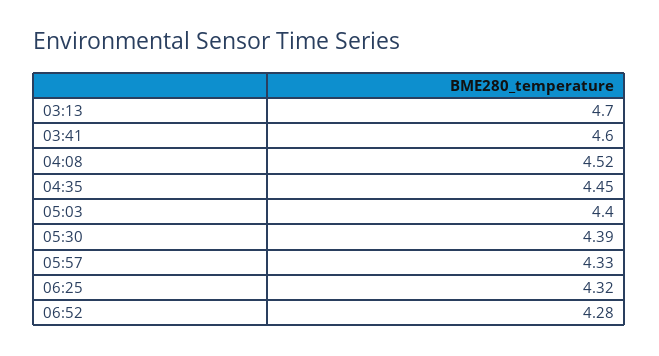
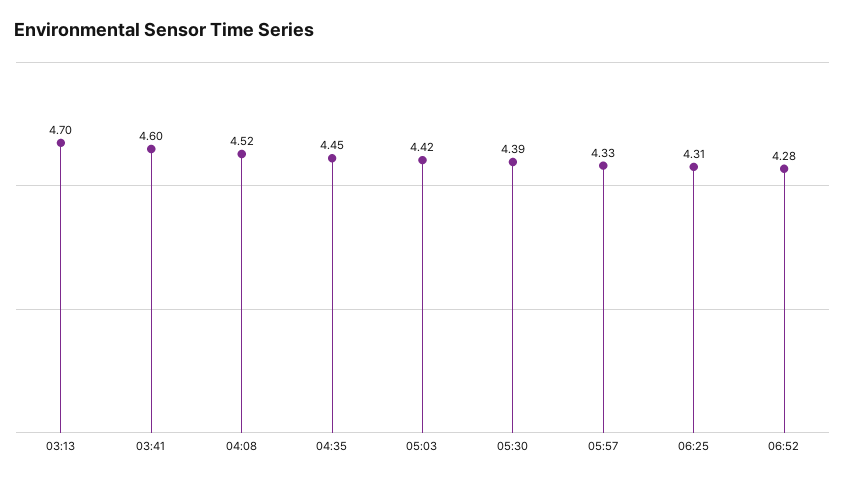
  {
    "03:13": 4.7,
    "03:41": 4.6,
    "04:08": 4.52,
    "04:35": 4.45,
-   "05:03": 4.4,
+   "05:03": 4.42,
    "05:30": 4.39,
    "05:57": 4.33,
-   "06:25": 4.32,
+   "06:25": 4.31,
    "06:52": 4.28
  }

